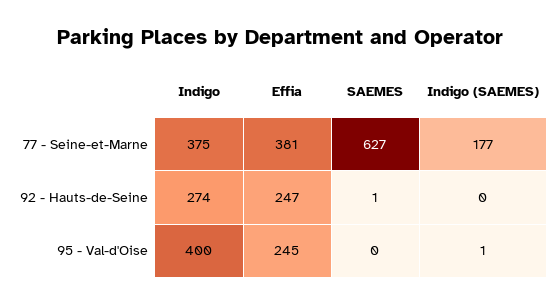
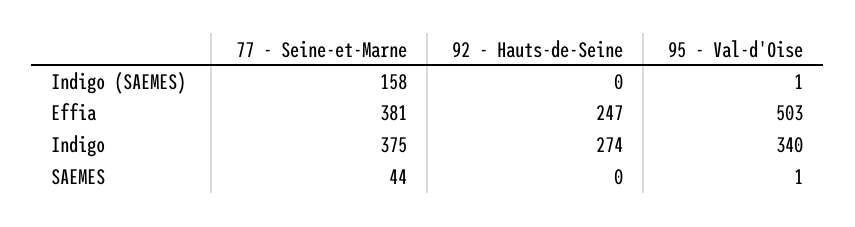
  {
    "Indigo": {
      "77 - Seine-et-Marne": 375,
      "92 - Hauts-de-Seine": 274,
-     "95 - Val-d'Oise": 400
+     "95 - Val-d'Oise": 340
    },
    "Effia": {
      "77 - Seine-et-Marne": 381,
      "92 - Hauts-de-Seine": 247,
-     "95 - Val-d'Oise": 245
+     "95 - Val-d'Oise": 503
    },
    "SAEMES": {
-     "77 - Seine-et-Marne": 627,
+     "77 - Seine-et-Marne": 44,
-     "92 - Hauts-de-Seine": 1,
+     "92 - Hauts-de-Seine": 0,
-     "95 - Val-d'Oise": 0
+     "95 - Val-d'Oise": 1
    },
    "Indigo (SAEMES)": {
-     "77 - Seine-et-Marne": 177,
+     "77 - Seine-et-Marne": 158,
      "92 - Hauts-de-Seine": 0,
      "95 - Val-d'Oise": 1
    }
  }

